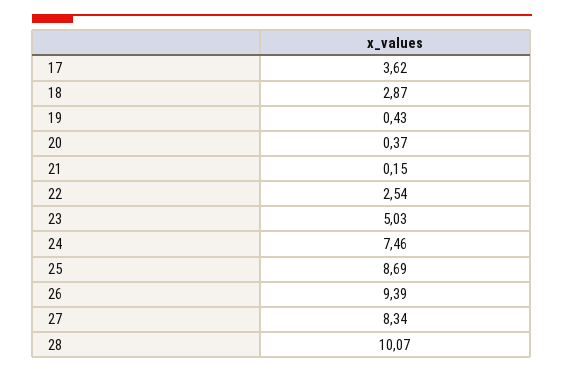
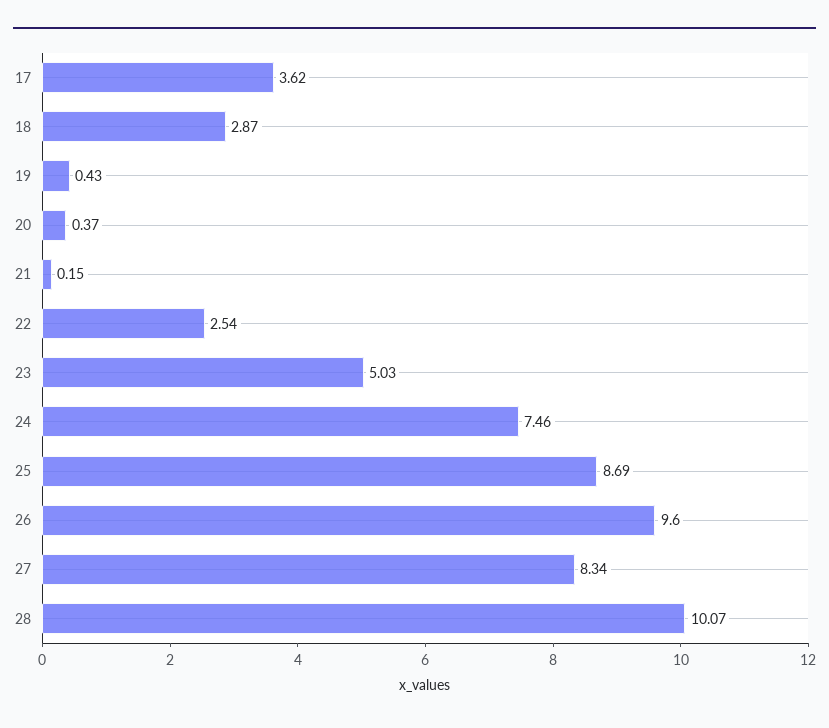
  {
    "17": 3.62,
    "18": 2.87,
    "19": 0.43,
    "20": 0.37,
    "21": 0.15,
    "22": 2.54,
    "23": 5.03,
    "24": 7.46,
    "25": 8.69,
-   "26": 9.39,
+   "26": 9.6,
    "27": 8.34,
    "28": 10.07
  }

